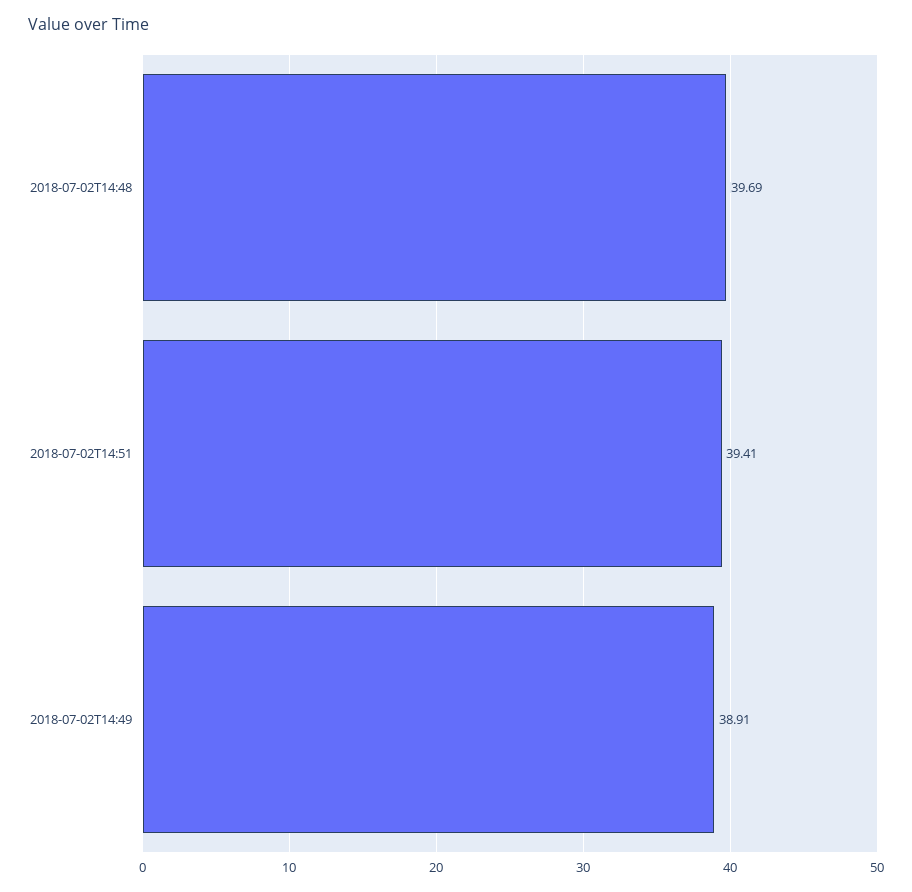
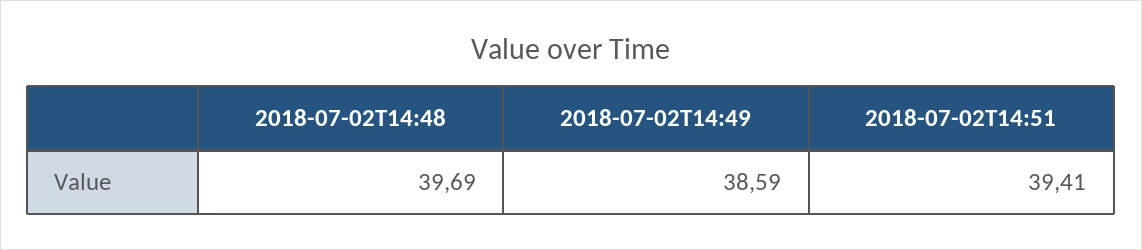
  {
    "2018-07-02T14:48": 39.69,
    "2018-07-02T14:51": 39.41,
-   "2018-07-02T14:49": 38.91
+   "2018-07-02T14:49": 38.59
  }

